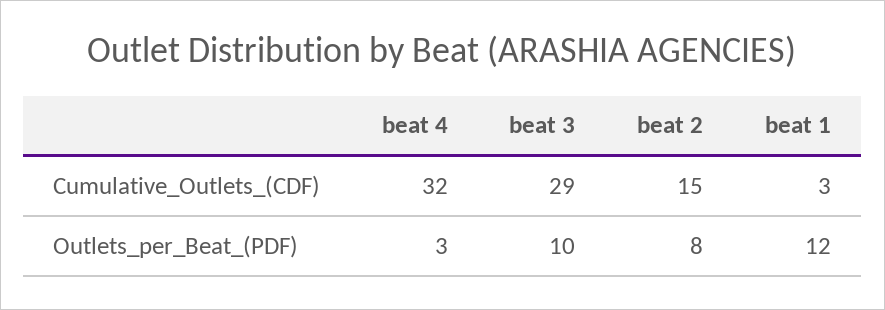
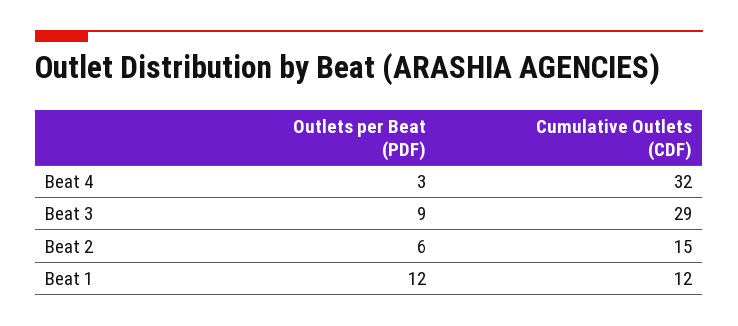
  {
    "beat 4": {
      "Cumulative_Outlets_(CDF)": 32,
      "Outlets_per_Beat_(PDF)": 3
    },
    "beat 3": {
      "Cumulative_Outlets_(CDF)": 29,
-     "Outlets_per_Beat_(PDF)": 10
+     "Outlets_per_Beat_(PDF)": 9
    },
    "beat 2": {
      "Cumulative_Outlets_(CDF)": 15,
-     "Outlets_per_Beat_(PDF)": 8
+     "Outlets_per_Beat_(PDF)": 6
    },
    "beat 1": {
-     "Cumulative_Outlets_(CDF)": 3,
+     "Cumulative_Outlets_(CDF)": 12,
      "Outlets_per_Beat_(PDF)": 12
    }
  }

